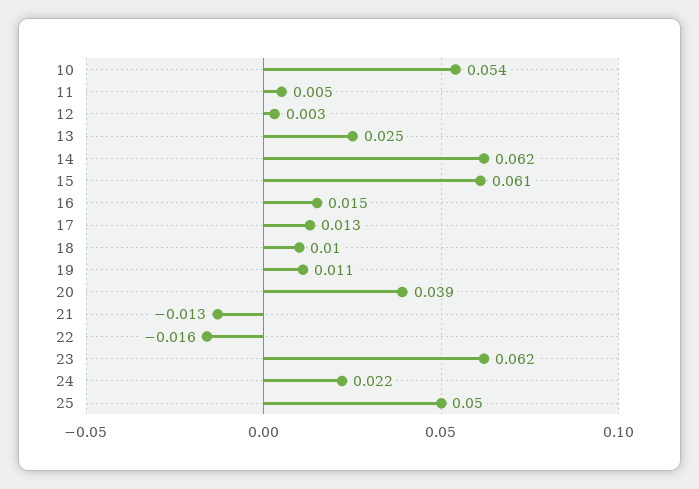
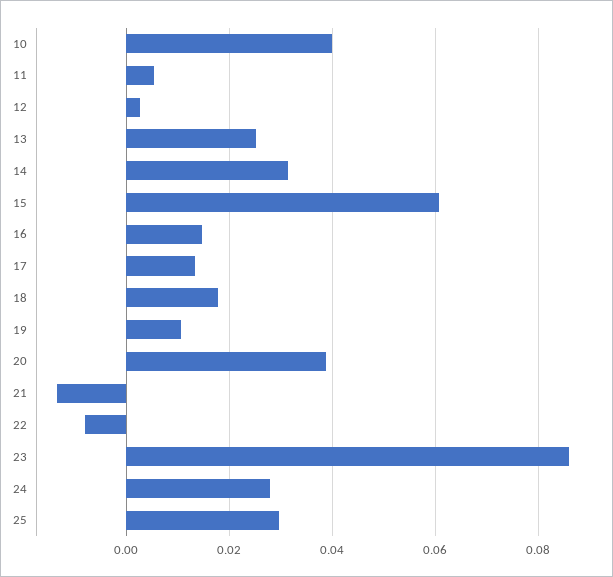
  {
-   "10": 0.054,
+   "10": 0.04,
    "11": 0.005,
    "12": 0.003,
    "13": 0.025,
-   "14": 0.062,
+   "14": 0.032,
    "15": 0.061,
    "16": 0.015,
    "17": 0.013,
-   "18": 0.01,
+   "18": 0.018,
    "19": 0.011,
    "20": 0.039,
    "21": -0.013,
-   "22": -0.016,
+   "22": -0.008,
-   "23": 0.062,
+   "23": 0.086,
-   "24": 0.022,
+   "24": 0.028,
-   "25": 0.05
+   "25": 0.03
  }

